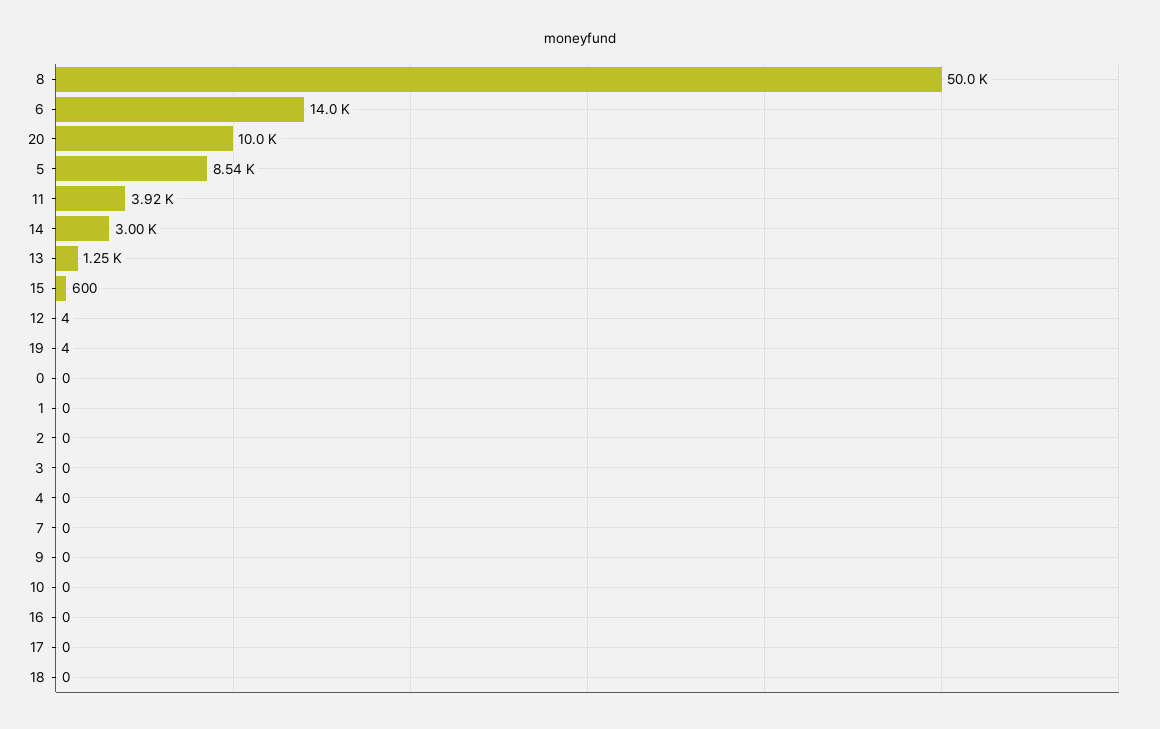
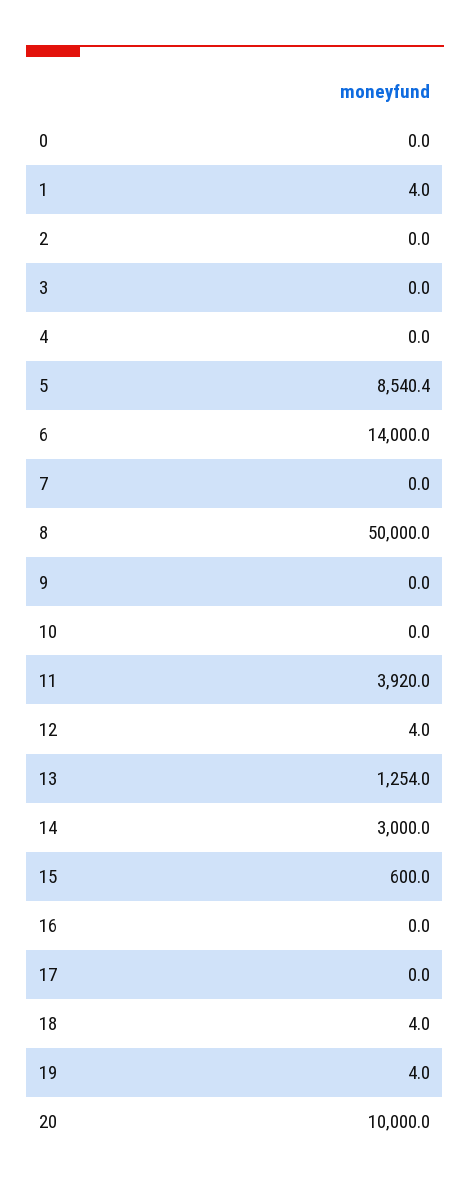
  {
    "8": 50000,
    "6": 14000,
    "20": 10000,
    "5": 8540.4,
    "11": 3920,
    "14": 3000,
    "13": 1254,
    "15": 600,
    "12": 4,
    "19": 4,
    "0": 0,
-   "1": 0,
+   "1": 4,
    "2": 0,
    "3": 0,
    "4": 0,
    "7": 0,
    "9": 0,
    "10": 0,
    "16": 0,
    "17": 0,
-   "18": 0
+   "18": 4
  }

